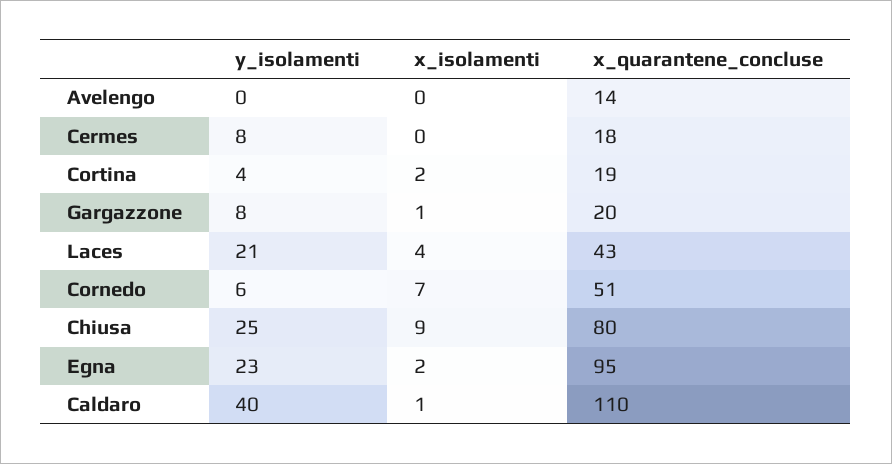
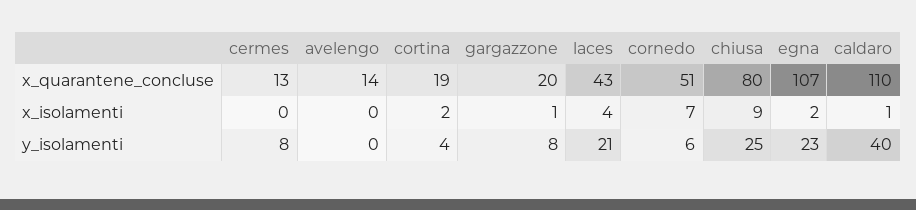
  {
    "y_isolamenti": {
      "Avelengo": 0,
      "Cermes": 8,
      "Cortina": 4,
      "Gargazzone": 8,
      "Laces": 21,
      "Cornedo": 6,
      "Chiusa": 25,
      "Egna": 23,
      "Caldaro": 40
    },
    "x_isolamenti": {
      "Avelengo": 0,
      "Cermes": 0,
      "Cortina": 2,
      "Gargazzone": 1,
      "Laces": 4,
      "Cornedo": 7,
      "Chiusa": 9,
      "Egna": 2,
      "Caldaro": 1
    },
    "x_quarantene_concluse": {
      "Avelengo": 14,
-     "Cermes": 18,
+     "Cermes": 13,
      "Cortina": 19,
      "Gargazzone": 20,
      "Laces": 43,
      "Cornedo": 51,
      "Chiusa": 80,
-     "Egna": 95,
+     "Egna": 107,
      "Caldaro": 110
    }
  }

